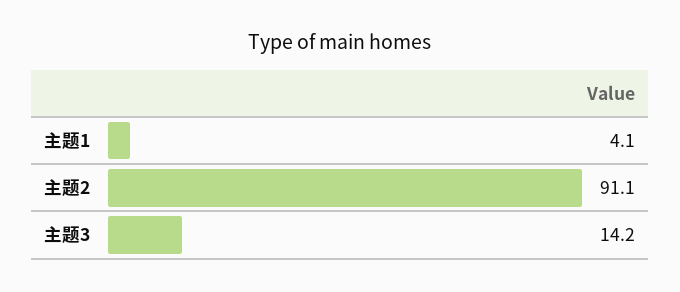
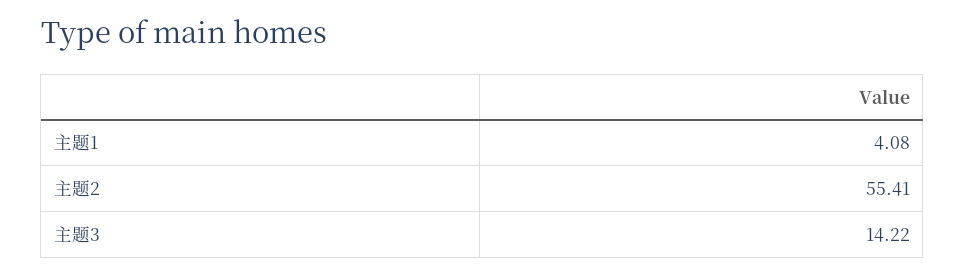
  {
    "主题1": 4.08,
-   "主题2": 91.1,
+   "主题2": 55.41,
    "主题3": 14.22
  }

